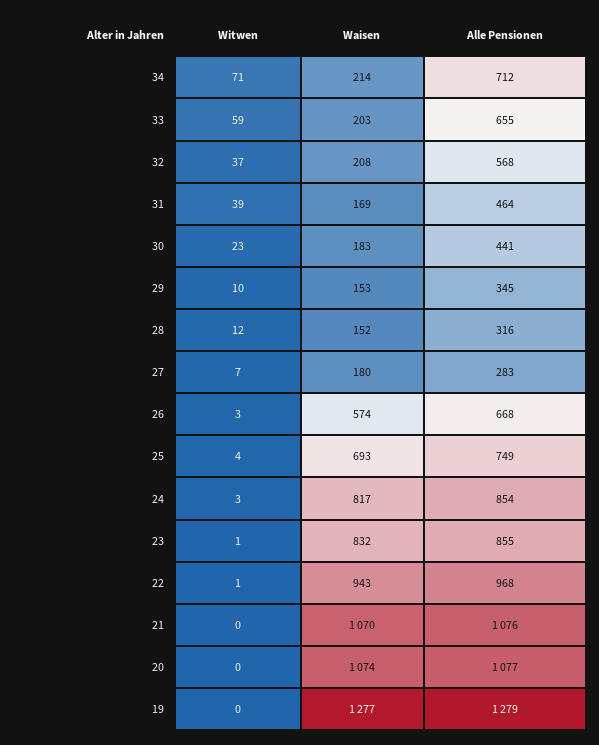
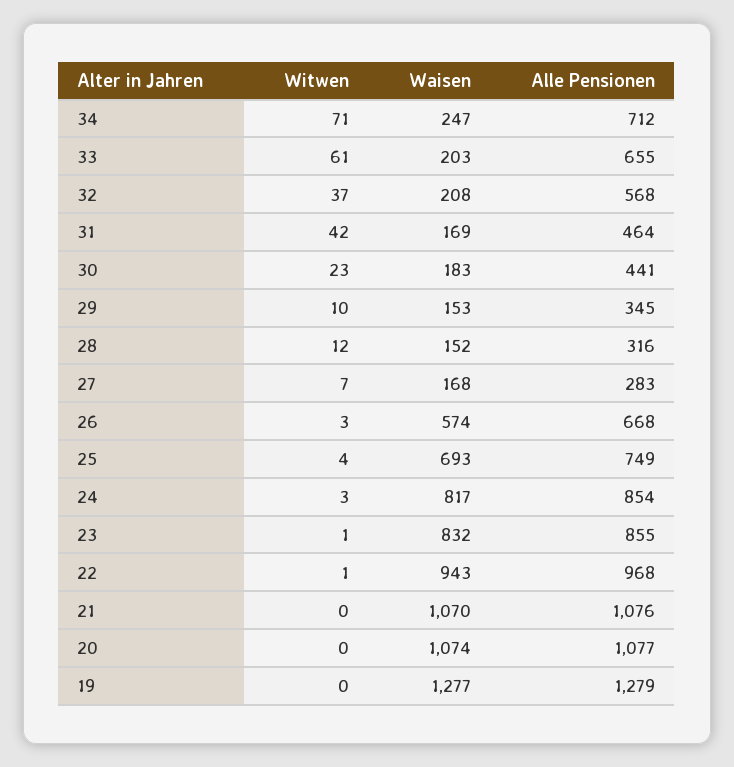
  {
    "Witwen": {
      "34": 71,
-     "33": 59,
+     "33": 61,
      "32": 37,
-     "31": 39,
+     "31": 42,
      "30": 23,
      "29": 10,
      "28": 12,
      "27": 7,
      "26": 3,
      "25": 4,
      "24": 3,
      "23": 1,
      "22": 1,
      "21": 0,
      "20": 0,
      "19": 0
    },
    "Waisen": {
-     "34": 214,
+     "34": 247,
      "33": 203,
      "32": 208,
      "31": 169,
      "30": 183,
      "29": 153,
      "28": 152,
-     "27": 180,
+     "27": 168,
      "26": 574,
      "25": 693,
      "24": 817,
      "23": 832,
      "22": 943,
      "21": 1070,
      "20": 1074,
      "19": 1277
    },
    "Alle Pensionen": {
      "34": 712,
      "33": 655,
      "32": 568,
      "31": 464,
      "30": 441,
      "29": 345,
      "28": 316,
      "27": 283,
      "26": 668,
      "25": 749,
      "24": 854,
      "23": 855,
      "22": 968,
      "21": 1076,
      "20": 1077,
      "19": 1279
    }
  }

